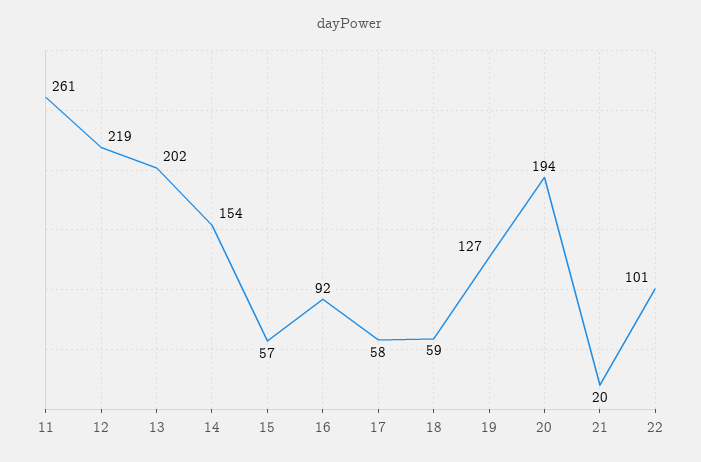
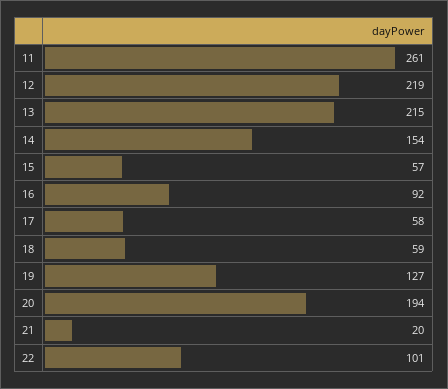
  {
    "11": 261,
    "12": 219,
-   "13": 202,
+   "13": 215,
    "14": 154,
    "15": 57,
    "16": 92,
    "17": 58,
    "18": 59,
    "19": 127,
    "20": 194,
    "21": 20,
    "22": 101
  }

